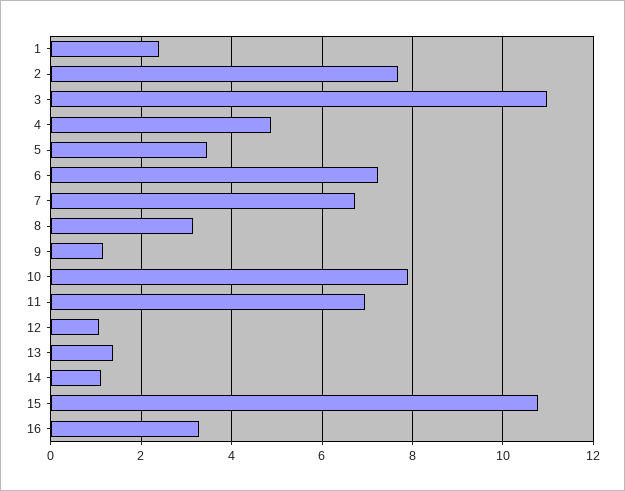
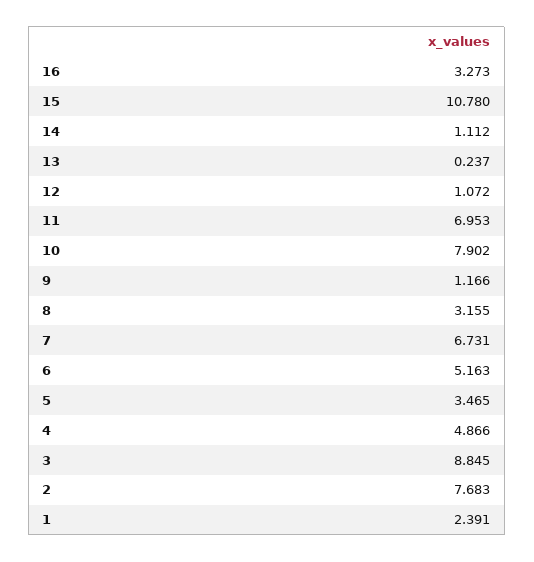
  {
    "1": 2.391,
    "2": 7.683,
-   "3": 11,
+   "3": 8.845,
    "4": 4.866,
    "5": 3.465,
-   "6": 7.2,
+   "6": 5.163,
    "7": 6.731,
    "8": 3.155,
    "9": 1.166,
    "10": 7.902,
    "11": 6.953,
    "12": 1.072,
-   "13": 1.4,
+   "13": 0.237,
    "14": 1.112,
    "15": 10.78,
    "16": 3.273
  }

